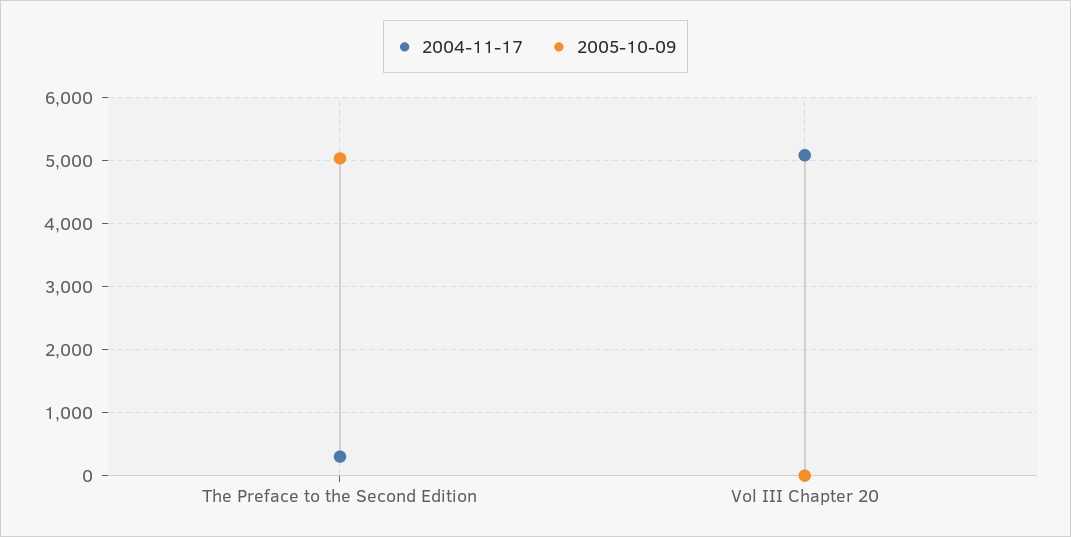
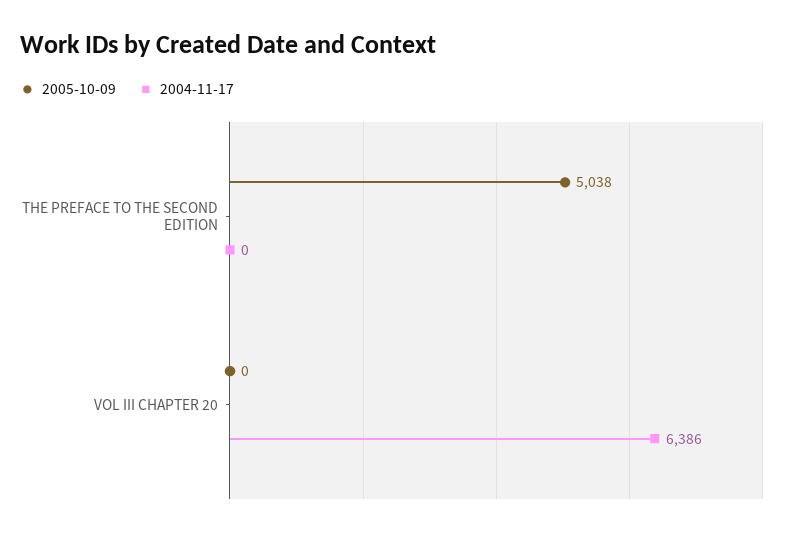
  {
    "2004-11-17": {
-     "The Preface to the Second Edition": 300,
+     "The Preface to the Second Edition": 0,
-     "Vol III Chapter 20": 5100
+     "Vol III Chapter 20": 6386
    },
    "2005-10-09": {
      "The Preface to the Second Edition": 5038,
      "Vol III Chapter 20": 0
    }
  }

